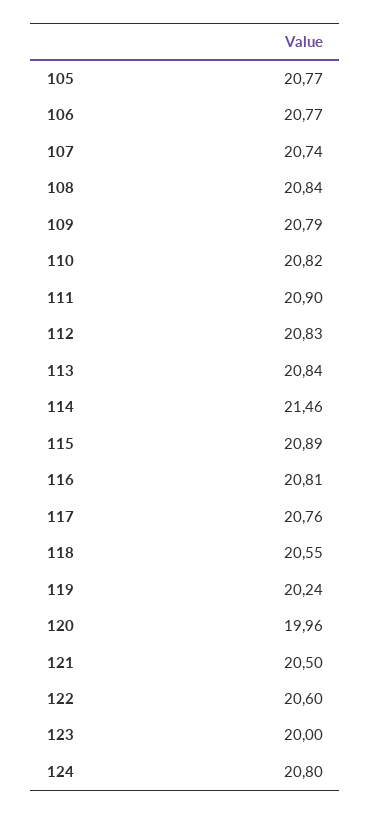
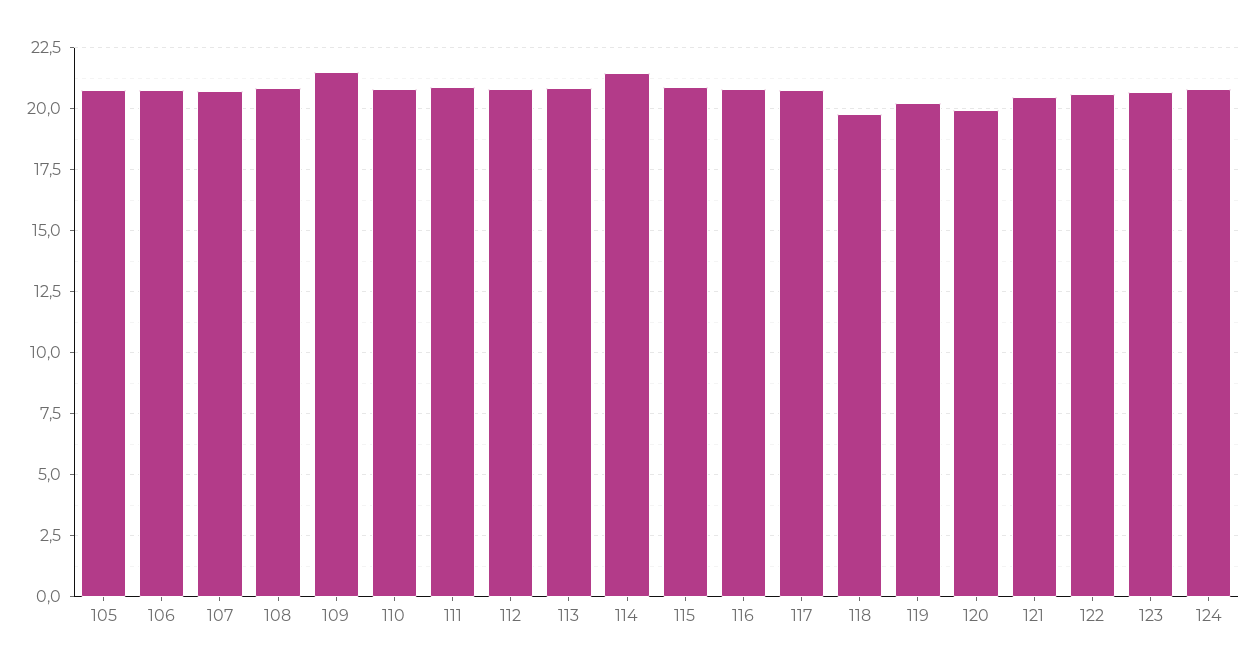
  {
    "105": 20.77,
    "106": 20.77,
    "107": 20.74,
    "108": 20.84,
-   "109": 20.79,
+   "109": 21.5,
    "110": 20.82,
    "111": 20.9,
    "112": 20.83,
    "113": 20.84,
    "114": 21.46,
    "115": 20.89,
    "116": 20.81,
    "117": 20.76,
-   "118": 20.55,
+   "118": 19.75,
    "119": 20.24,
    "120": 19.96,
    "121": 20.5,
    "122": 20.6,
-   "123": 20,
+   "123": 20.75,
    "124": 20.8
  }

